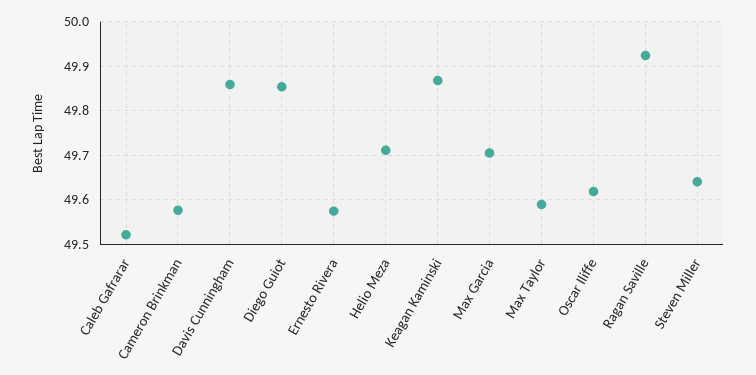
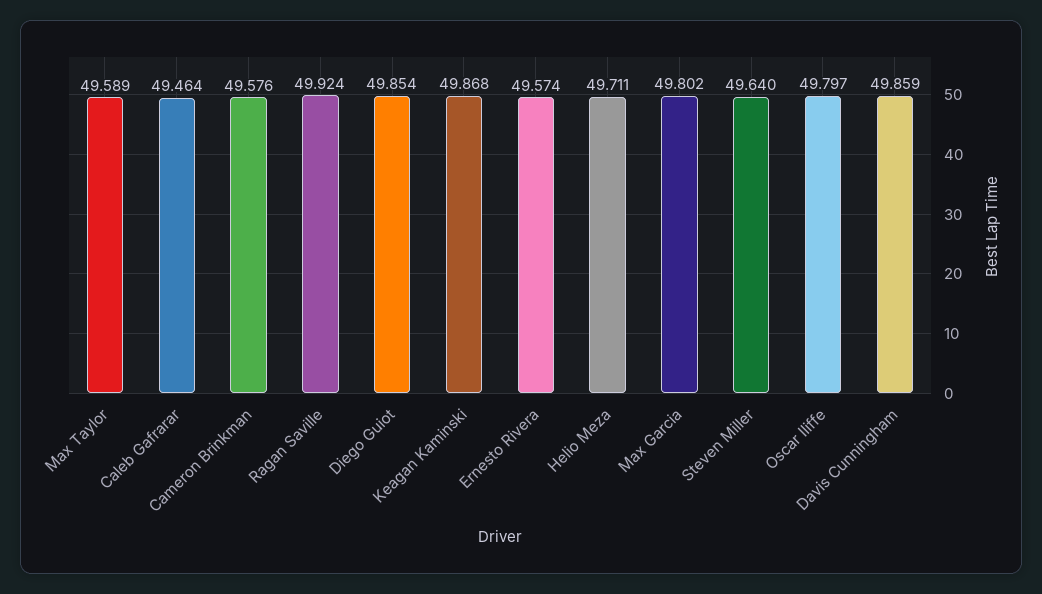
  {
-   "Caleb Gafrarar": 49.52,
+   "Caleb Gafrarar": 49.464,
    "Cameron Brinkman": 49.576,
    "Davis Cunningham": 49.859,
    "Diego Guiot": 49.854,
    "Ernesto Rivera": 49.574,
    "Helio Meza": 49.711,
    "Keagan Kaminski": 49.868,
-   "Max Garcia": 49.7,
+   "Max Garcia": 49.802,
    "Max Taylor": 49.589,
-   "Oscar Iliffe": 49.62,
+   "Oscar Iliffe": 49.797,
    "Ragan Saville": 49.924,
    "Steven Miller": 49.64
  }

